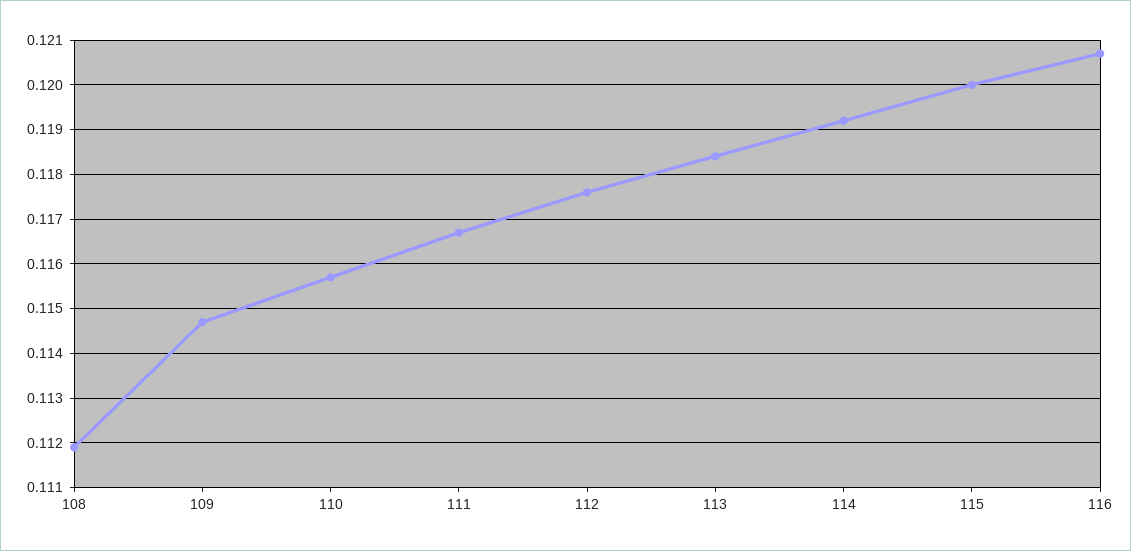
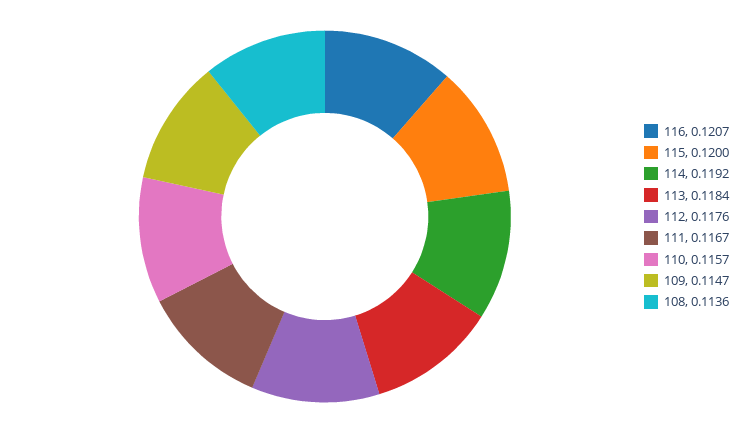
  {
-   "108": 0.112,
+   "108": 0.1136,
    "109": 0.1147,
    "110": 0.1157,
    "111": 0.1167,
    "112": 0.1176,
    "113": 0.1184,
    "114": 0.1192,
    "115": 0.12,
    "116": 0.1207
  }

